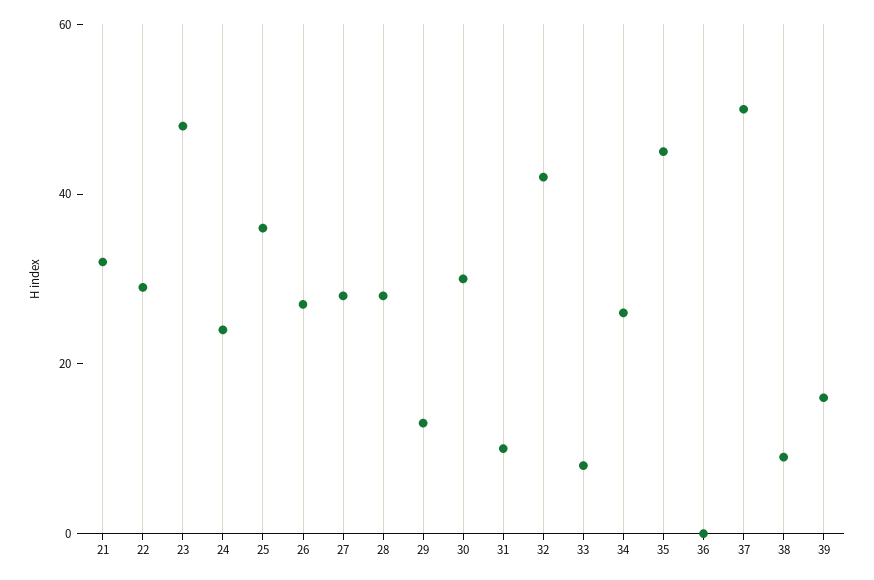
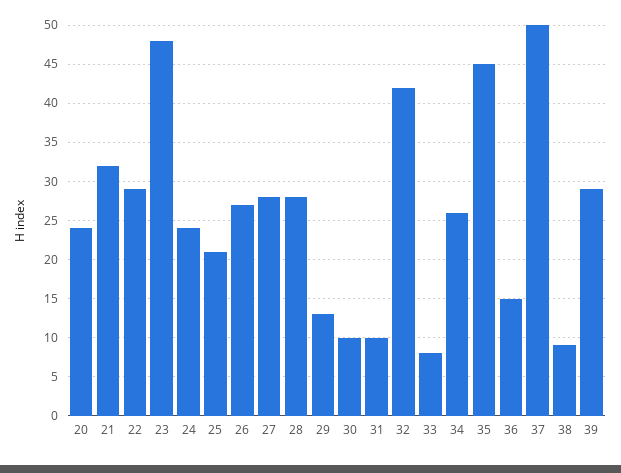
  {
    "21": 32,
    "22": 29,
    "23": 48,
    "24": 24,
-   "25": 35,
+   "25": 21,
    "26": 27,
    "27": 28,
    "28": 28,
    "29": 13,
-   "30": 30,
+   "30": 10,
    "31": 10,
    "32": 42,
    "33": 8,
    "34": 26,
    "35": 45,
-   "36": 0,
+   "36": 15,
    "37": 50,
    "38": 9,
-   "39": 15
+   "39": 29,
+   "20": 24
  }

